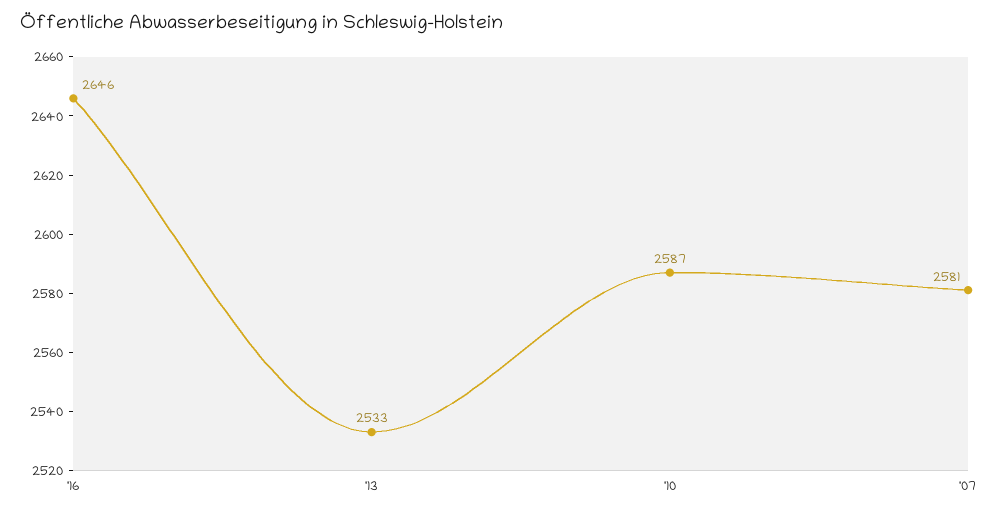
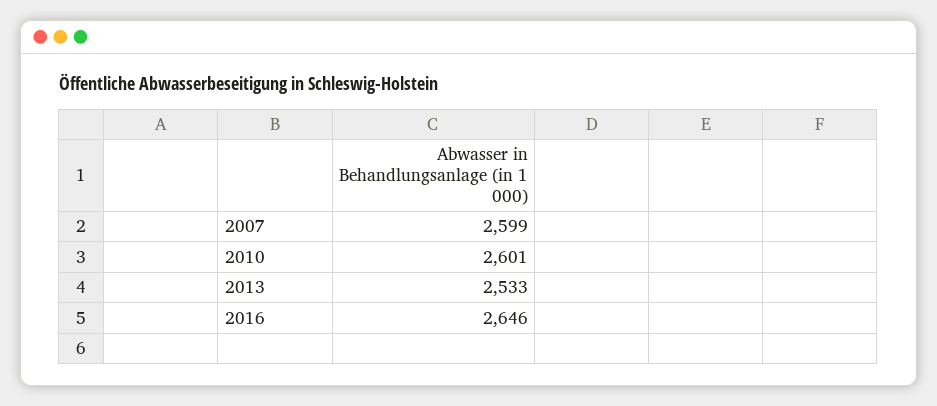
  {
    "'16": 2646,
    "'13": 2533,
-   "'10": 2587,
+   "'10": 2601,
-   "'07": 2581
+   "'07": 2599
  }

